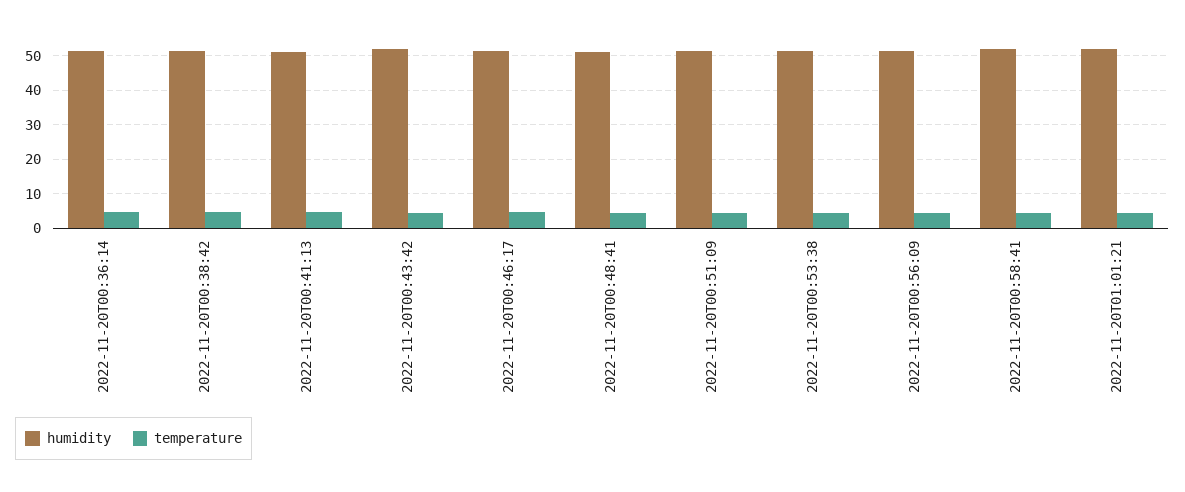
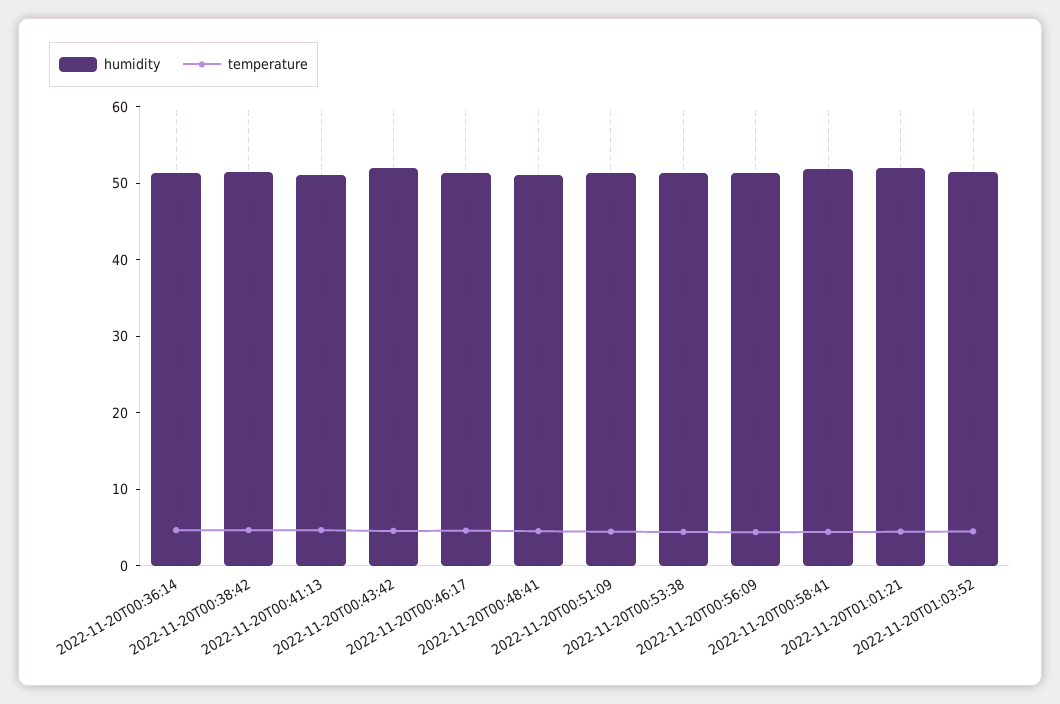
  {
    "humidity": {
      "2022-11-20T00:36:14": 52,
      "2022-11-20T00:38:42": 52,
      "2022-11-20T00:41:13": 52,
      "2022-11-20T00:43:42": 52,
      "2022-11-20T00:46:17": 52,
      "2022-11-20T00:48:41": 52,
      "2022-11-20T00:51:09": 52,
      "2022-11-20T00:53:38": 52,
      "2022-11-20T00:56:09": 52,
      "2022-11-20T00:58:41": 52,
-     "2022-11-20T01:01:21": 52
+     "2022-11-20T01:01:21": 52,
+     "2022-11-20T01:03:52": 52
    },
    "temperature": {
      "2022-11-20T00:36:14": 4,
      "2022-11-20T00:38:42": 4,
      "2022-11-20T00:41:13": 4,
      "2022-11-20T00:43:42": 4,
      "2022-11-20T00:46:17": 4,
      "2022-11-20T00:48:41": 4,
      "2022-11-20T00:51:09": 4,
      "2022-11-20T00:53:38": 4,
      "2022-11-20T00:56:09": 4,
      "2022-11-20T00:58:41": 4,
-     "2022-11-20T01:01:21": 4
+     "2022-11-20T01:01:21": 4,
+     "2022-11-20T01:03:52": 4
    }
  }

